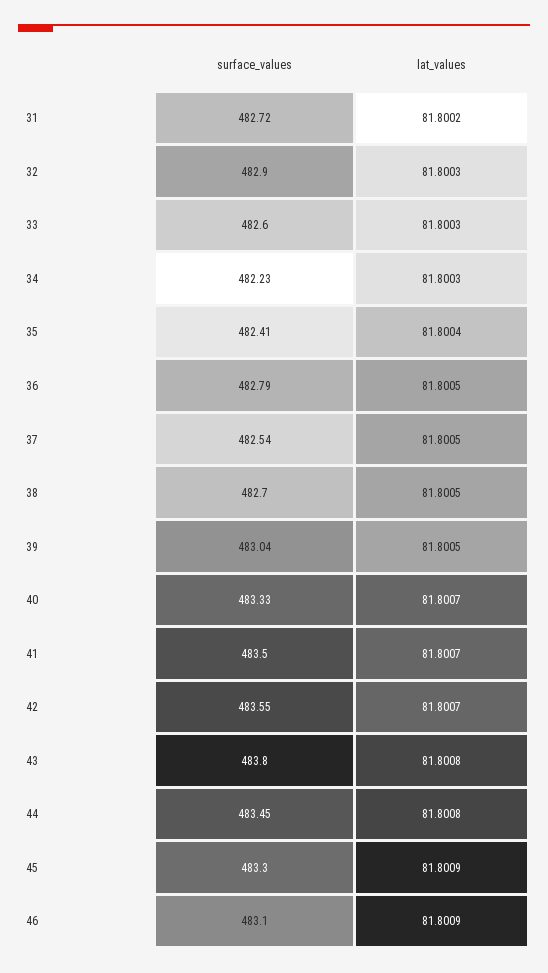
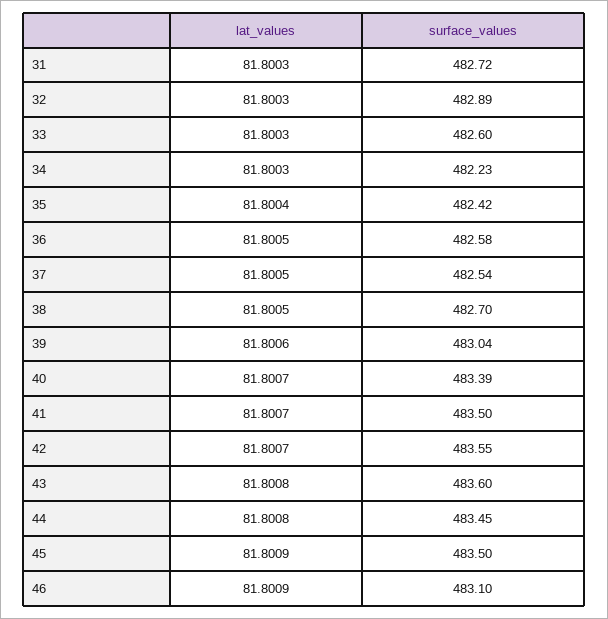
  {
    "surface_values": {
      "31": 482.72,
-     "32": 482.9,
+     "32": 482.89,
      "33": 482.6,
      "34": 482.23,
-     "35": 482.41,
+     "35": 482.42,
-     "36": 482.79,
+     "36": 482.58,
      "37": 482.54,
      "38": 482.7,
      "39": 483.04,
-     "40": 483.33,
+     "40": 483.39,
      "41": 483.5,
      "42": 483.55,
-     "43": 483.8,
+     "43": 483.6,
      "44": 483.45,
-     "45": 483.3,
+     "45": 483.5,
      "46": 483.1
    },
    "lat_values": {
-     "31": 81.8002,
+     "31": 81.8003,
      "32": 81.8003,
      "33": 81.8003,
      "34": 81.8003,
      "35": 81.8004,
      "36": 81.8005,
      "37": 81.8005,
      "38": 81.8005,
-     "39": 81.8005,
+     "39": 81.8006,
      "40": 81.8007,
      "41": 81.8007,
      "42": 81.8007,
      "43": 81.8008,
      "44": 81.8008,
      "45": 81.8009,
      "46": 81.8009
    }
  }

